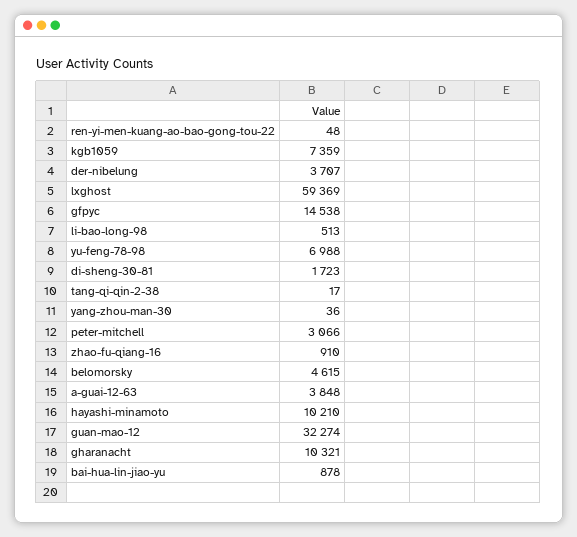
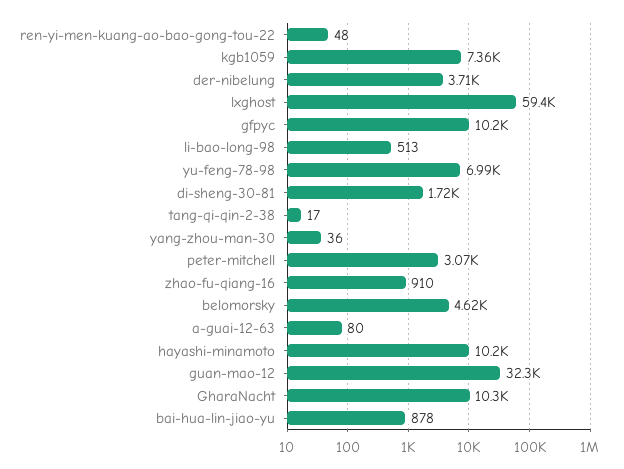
  {
    "ren-yi-men-kuang-ao-bao-gong-tou-22": 48,
    "kgb1059": 7359,
    "der-nibelung": 3707,
    "lxghost": 59369,
-   "gfpyc": 14538,
+   "gfpyc": 10200,
    "li-bao-long-98": 513,
    "yu-feng-78-98": 6988,
    "di-sheng-30-81": 1723,
    "tang-qi-qin-2-38": 17,
    "yang-zhou-man-30": 36,
    "peter-mitchell": 3066,
    "zhao-fu-qiang-16": 910,
    "belomorsky": 4615,
-   "a-guai-12-63": 3848,
+   "a-guai-12-63": 80,
    "hayashi-minamoto": 10210,
    "guan-mao-12": 32274,
    "gharanacht": 10321,
    "bai-hua-lin-jiao-yu": 878
  }

